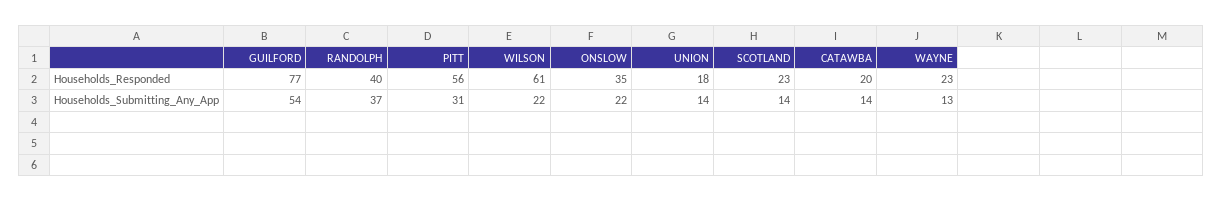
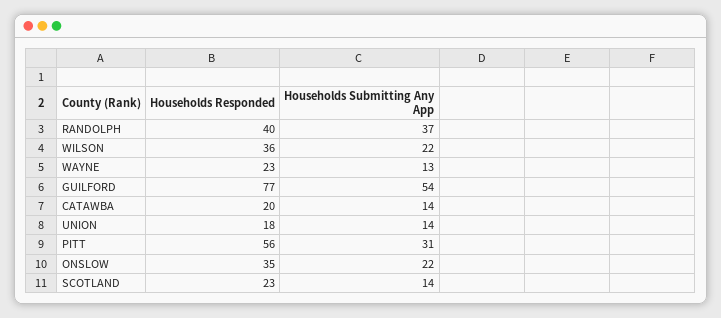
  {
    "GUILFORD": {
      "Households_Responded": 77,
      "Households_Submitting_Any_App": 54
    },
    "RANDOLPH": {
      "Households_Responded": 40,
      "Households_Submitting_Any_App": 37
    },
    "PITT": {
      "Households_Responded": 56,
      "Households_Submitting_Any_App": 31
    },
    "WILSON": {
-     "Households_Responded": 61,
+     "Households_Responded": 36,
      "Households_Submitting_Any_App": 22
    },
    "ONSLOW": {
      "Households_Responded": 35,
      "Households_Submitting_Any_App": 22
    },
    "UNION": {
      "Households_Responded": 18,
      "Households_Submitting_Any_App": 14
    },
    "SCOTLAND": {
      "Households_Responded": 23,
      "Households_Submitting_Any_App": 14
    },
    "CATAWBA": {
      "Households_Responded": 20,
      "Households_Submitting_Any_App": 14
    },
    "WAYNE": {
      "Households_Responded": 23,
      "Households_Submitting_Any_App": 13
    }
  }

